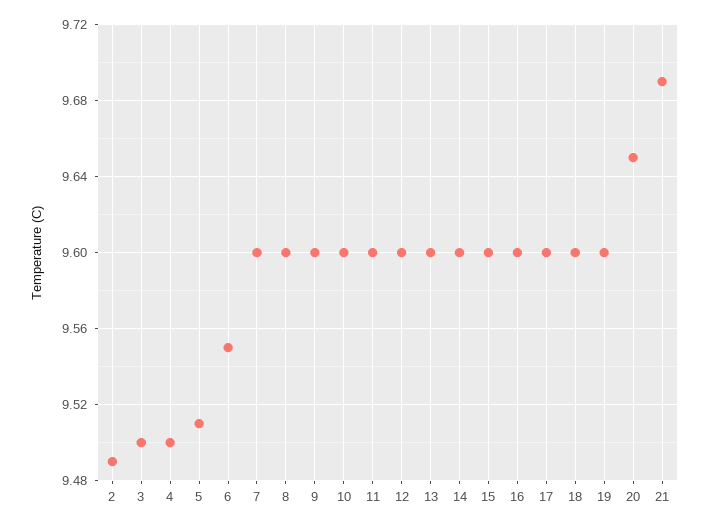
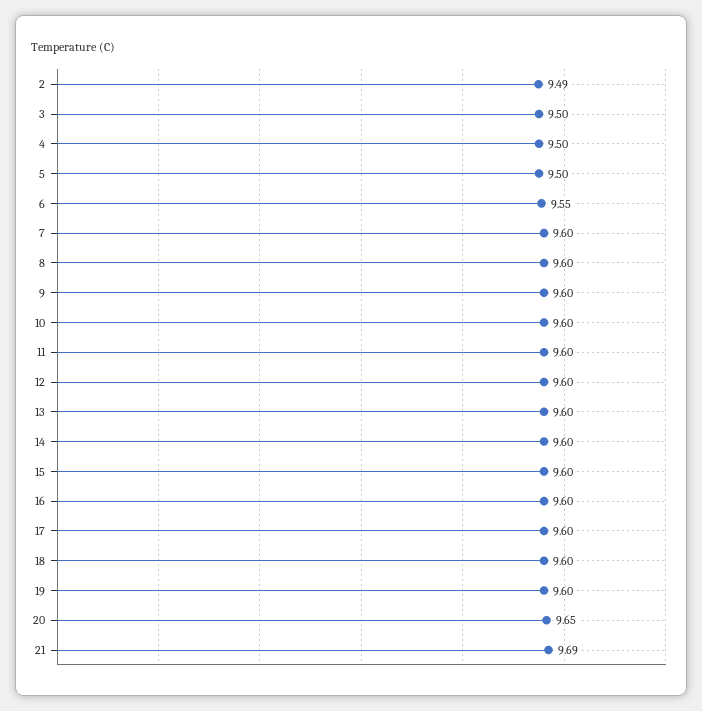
  {
    "2": 9.49,
    "3": 9.5,
    "4": 9.5,
-   "5": 9.51,
+   "5": 9.5,
    "6": 9.55,
    "7": 9.6,
    "8": 9.6,
    "9": 9.6,
    "10": 9.6,
    "11": 9.6,
    "12": 9.6,
    "13": 9.6,
    "14": 9.6,
    "15": 9.6,
    "16": 9.6,
    "17": 9.6,
    "18": 9.6,
    "19": 9.6,
    "20": 9.65,
    "21": 9.69
  }

